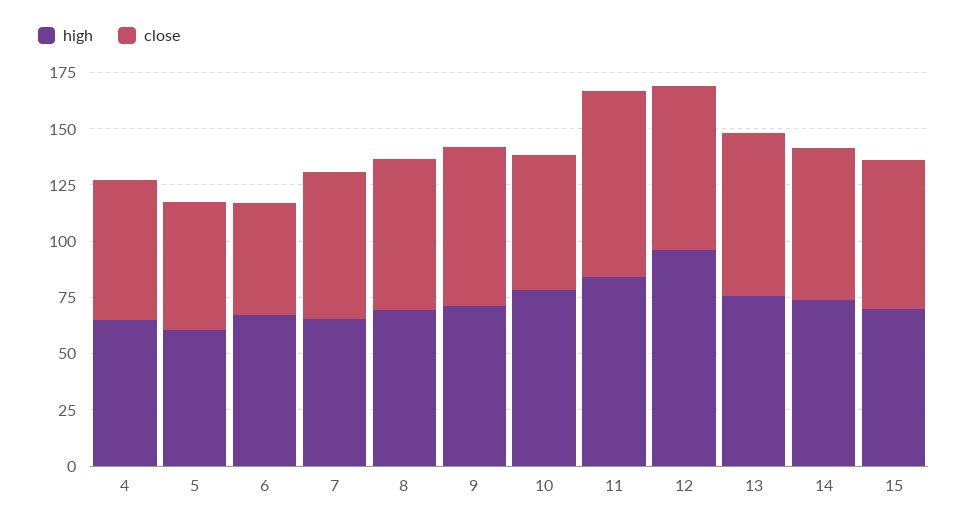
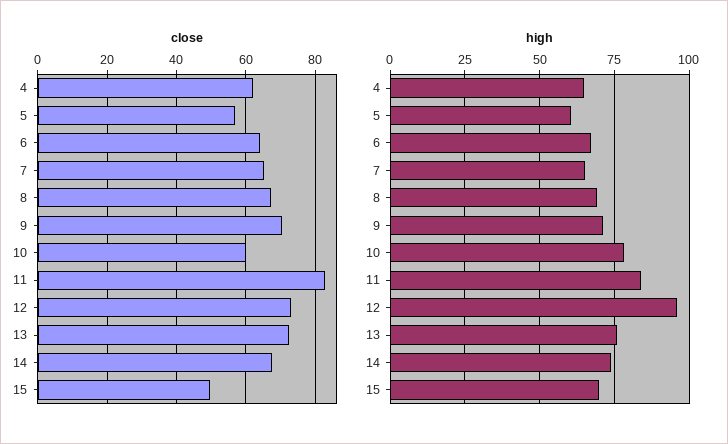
  {
    "high": {
      "4": 65,
      "5": 60,
      "6": 67.5,
      "7": 65,
      "8": 70,
      "9": 72.5,
      "10": 77.5,
      "11": 85,
      "12": 95,
      "13": 75,
      "14": 75,
      "15": 70
    },
    "close": {
      "4": 62,
      "5": 56,
-     "6": 50,
+     "6": 64,
      "7": 66,
      "8": 68,
      "9": 70,
      "10": 60,
      "11": 82,
      "12": 72,
      "13": 72,
      "14": 68,
-     "15": 65
+     "15": 50
    }
  }

